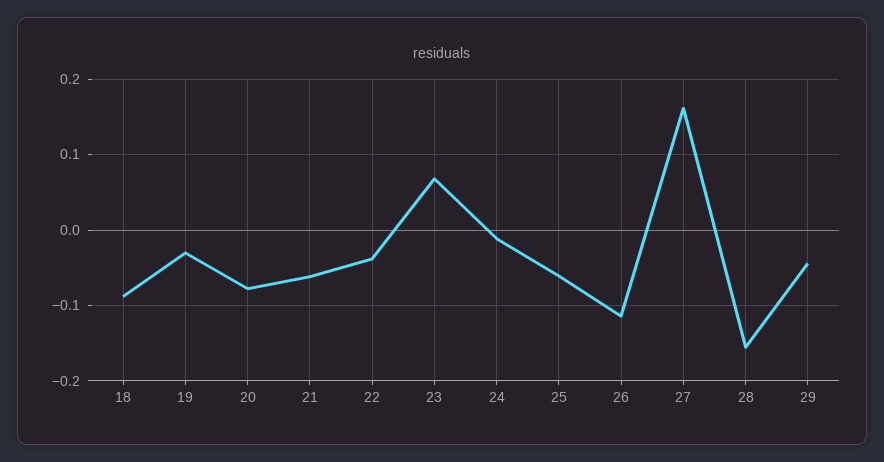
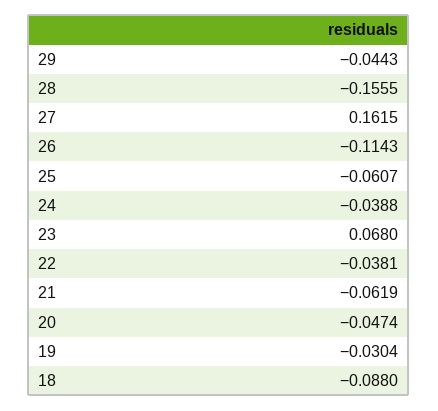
  {
    "18": -0.088,
    "19": -0.0304,
-   "20": -0.08,
+   "20": -0.0474,
    "21": -0.0619,
    "22": -0.0381,
    "23": 0.068,
-   "24": -0.01,
+   "24": -0.0388,
    "25": -0.0607,
    "26": -0.1143,
    "27": 0.1615,
    "28": -0.1555,
    "29": -0.0443
  }

